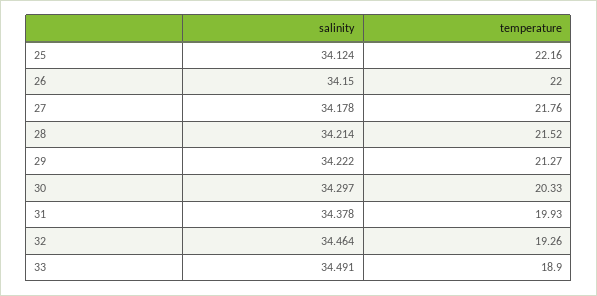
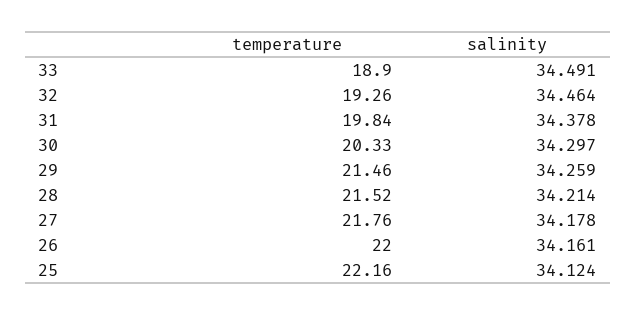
  {
    "salinity": {
      "25": 34.124,
-     "26": 34.15,
+     "26": 34.161,
      "27": 34.178,
      "28": 34.214,
-     "29": 34.222,
+     "29": 34.259,
      "30": 34.297,
      "31": 34.378,
      "32": 34.464,
      "33": 34.491
    },
    "temperature": {
      "25": 22.16,
      "26": 22,
      "27": 21.76,
      "28": 21.52,
-     "29": 21.27,
+     "29": 21.46,
      "30": 20.33,
-     "31": 19.93,
+     "31": 19.84,
      "32": 19.26,
      "33": 18.9
    }
  }

